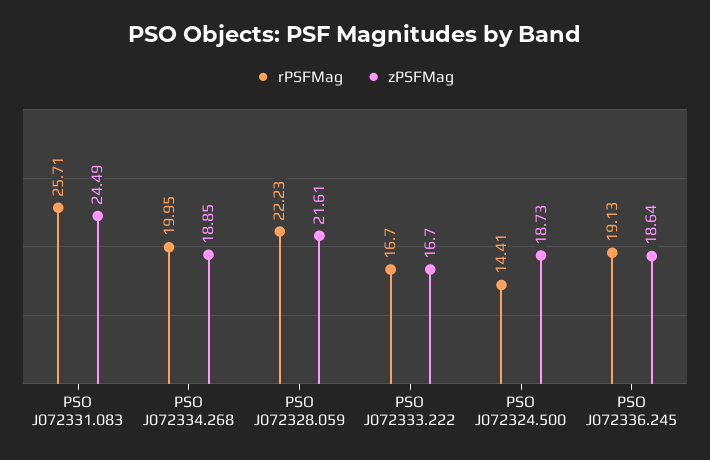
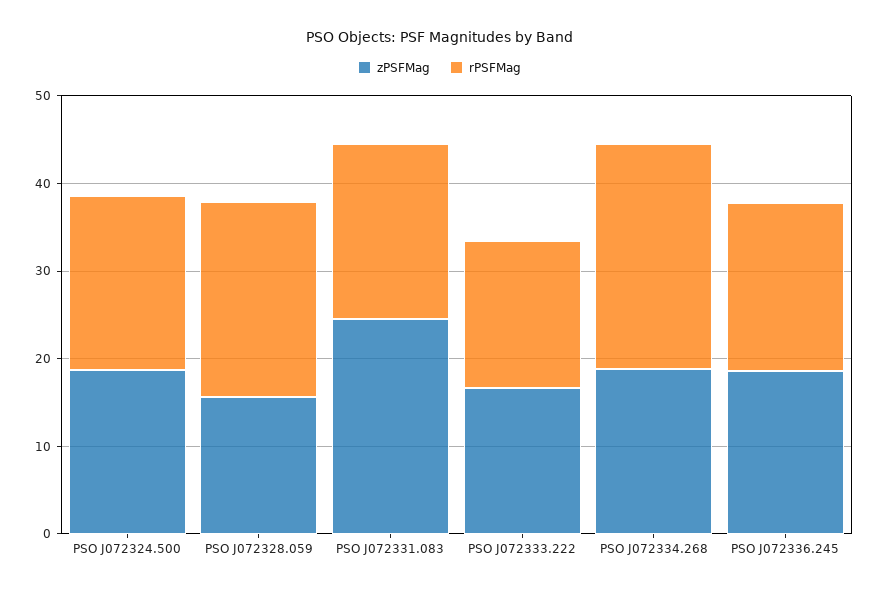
  {
    "rPSFMag": {
-     "PSO J072331.083": 25.71,
+     "PSO J072331.083": 20,
-     "PSO J072334.268": 19.95,
+     "PSO J072334.268": 26,
      "PSO J072328.059": 22.23,
      "PSO J072333.222": 16.7,
-     "PSO J072324.500": 14.41,
+     "PSO J072324.500": 20,
      "PSO J072336.245": 19.13
    },
    "zPSFMag": {
      "PSO J072331.083": 24.49,
      "PSO J072334.268": 18.85,
-     "PSO J072328.059": 21.61,
+     "PSO J072328.059": 16,
      "PSO J072333.222": 16.7,
      "PSO J072324.500": 18.73,
      "PSO J072336.245": 18.64
    }
  }

